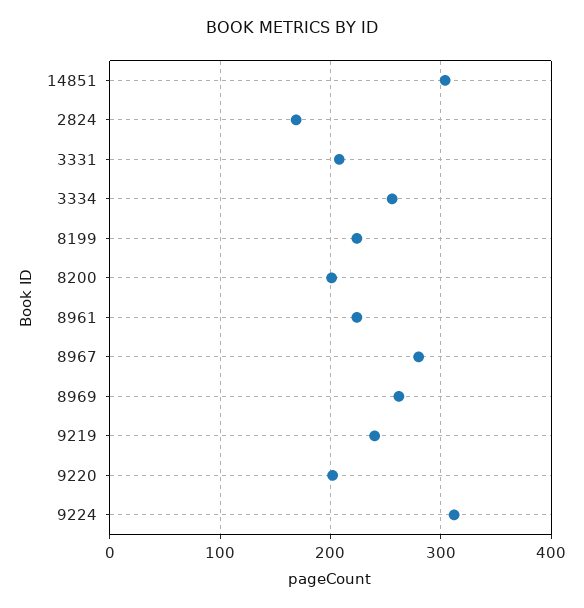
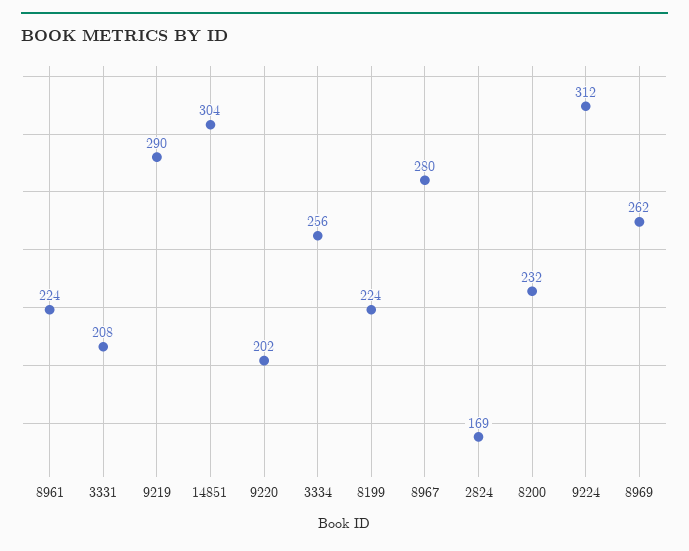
  {
    "14851": 304,
    "2824": 169,
    "3331": 208,
    "3334": 256,
    "8199": 224,
-   "8200": 200,
+   "8200": 232,
    "8961": 224,
    "8967": 280,
    "8969": 262,
-   "9219": 240,
+   "9219": 290,
    "9220": 202,
    "9224": 312
  }

